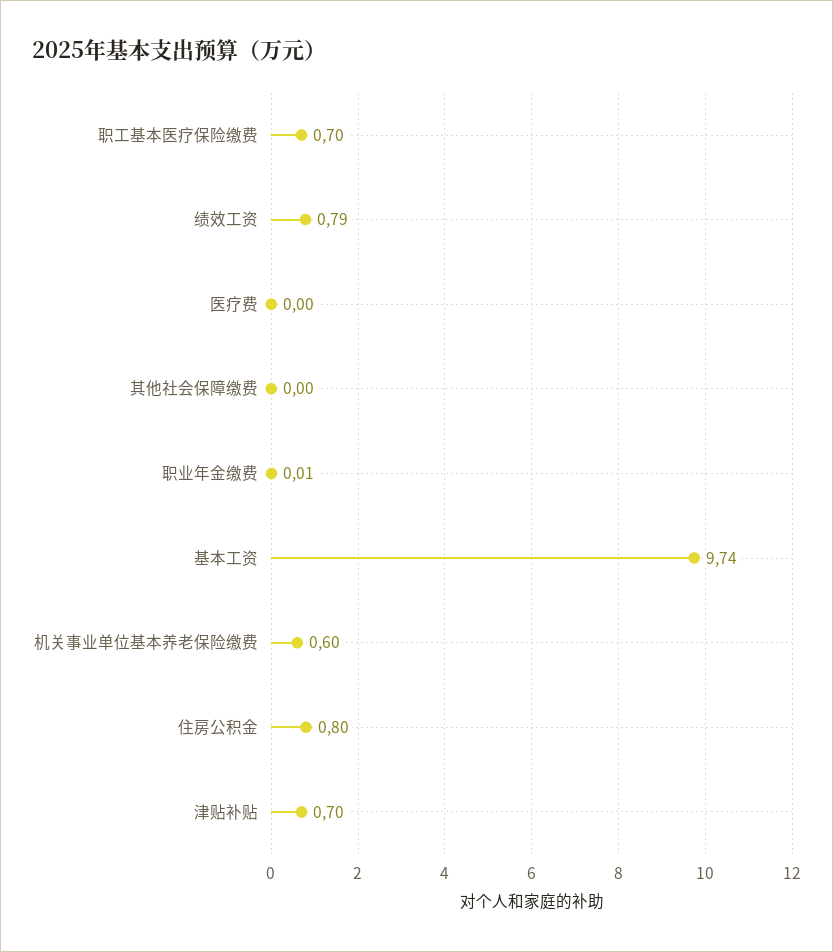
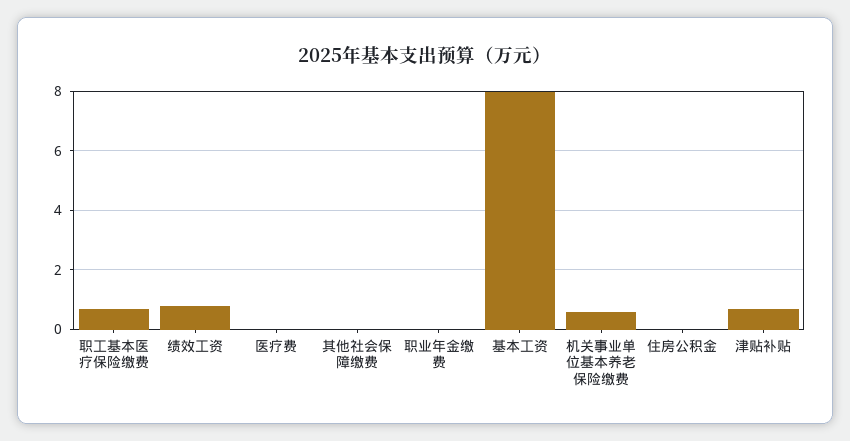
  {
    "职工基本医疗保险缴费": 0.7,
    "绩效工资": 0.79,
    "医疗费": 0,
    "其他社会保障缴费": 0,
    "职业年金缴费": 0.01,
-   "基本工资": 9.74,
+   "基本工资": 8,
    "机关事业单位基本养老保险缴费": 0.6,
-   "住房公积金": 0.8,
+   "住房公积金": 0,
    "津贴补贴": 0.7
  }

